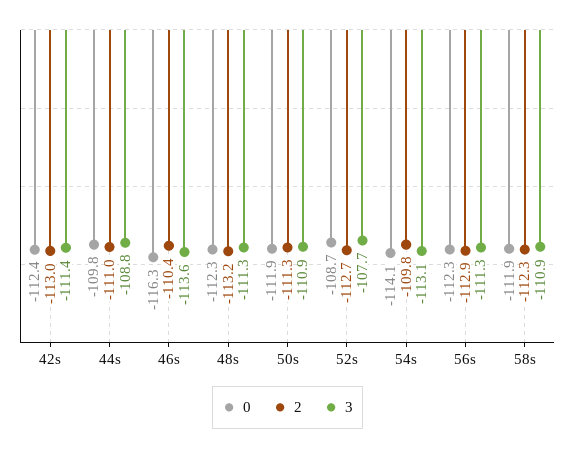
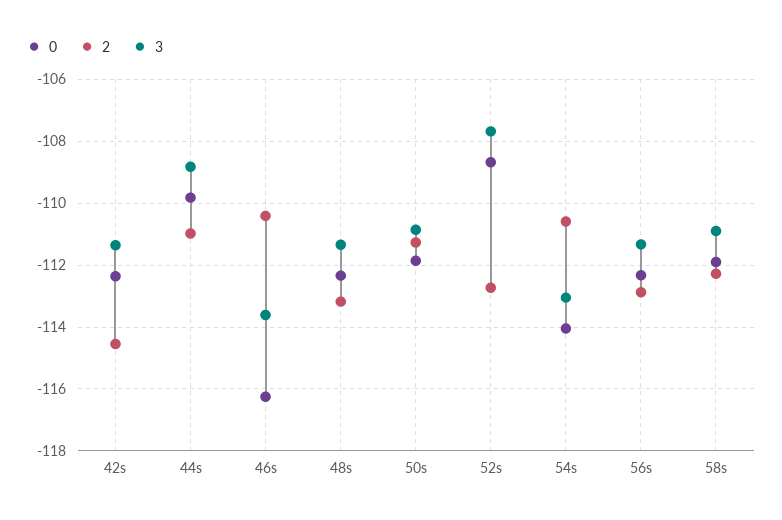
  {
    "0": {
      "42s": -112.4,
      "44s": -109.8,
      "46s": -116.3,
      "48s": -112.3,
      "50s": -111.9,
      "52s": -108.7,
      "54s": -114.1,
      "56s": -112.3,
      "58s": -111.9
    },
    "2": {
-     "42s": -113,
+     "42s": -114.6,
      "44s": -111,
      "46s": -110.4,
      "48s": -113.2,
      "50s": -111.3,
      "52s": -112.7,
-     "54s": -109.8,
+     "54s": -110.6,
      "56s": -112.9,
      "58s": -112.3
    },
    "3": {
      "42s": -111.4,
      "44s": -108.8,
      "46s": -113.6,
      "48s": -111.3,
      "50s": -110.9,
      "52s": -107.7,
      "54s": -113.1,
      "56s": -111.3,
      "58s": -110.9
    }
  }

